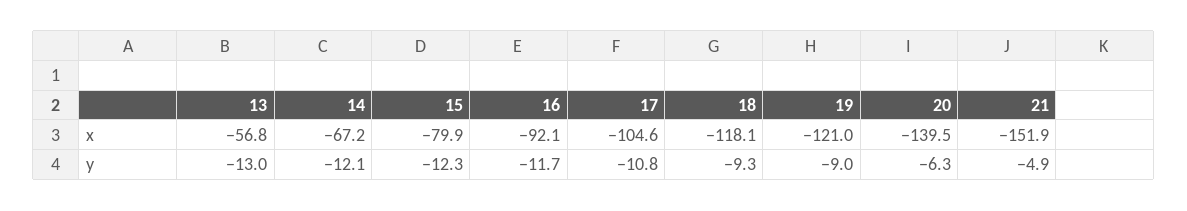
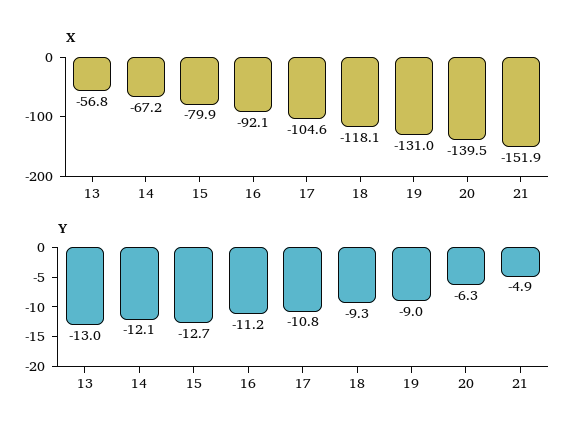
  {
    "x": {
      "13": -56.8,
      "14": -67.2,
      "15": -79.9,
      "16": -92.1,
      "17": -104.6,
      "18": -118.1,
-     "19": -121,
+     "19": -131,
      "20": -139.5,
      "21": -151.9
    },
    "y": {
      "13": -13,
      "14": -12.1,
-     "15": -12.3,
+     "15": -12.7,
-     "16": -11.7,
+     "16": -11.2,
      "17": -10.8,
      "18": -9.3,
      "19": -9,
      "20": -6.3,
      "21": -4.9
    }
  }

